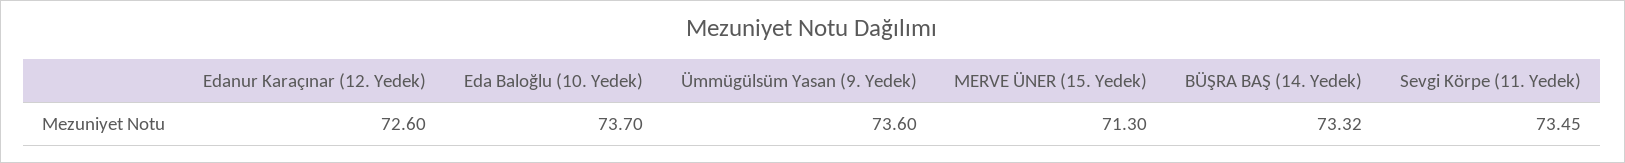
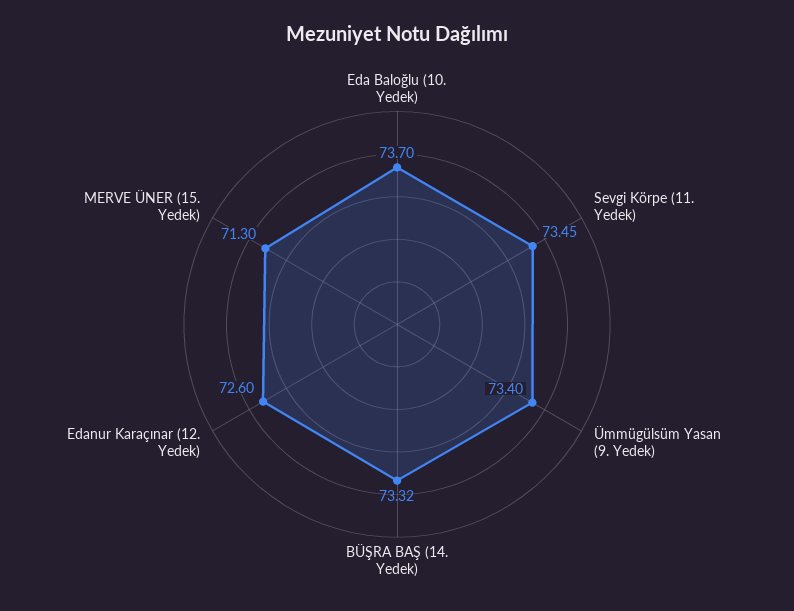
  {
    "Edanur Karaçınar (12. Yedek)": 72.6,
    "Eda Baloğlu (10. Yedek)": 73.7,
-   "Ümmügülsüm Yasan (9. Yedek)": 73.6,
+   "Ümmügülsüm Yasan (9. Yedek)": 73.4,
    "MERVE ÜNER (15. Yedek)": 71.3,
    "BÜŞRA BAŞ (14. Yedek)": 73.32,
    "Sevgi Körpe (11. Yedek)": 73.45
  }

